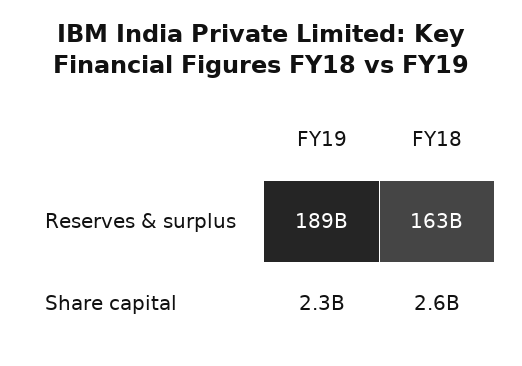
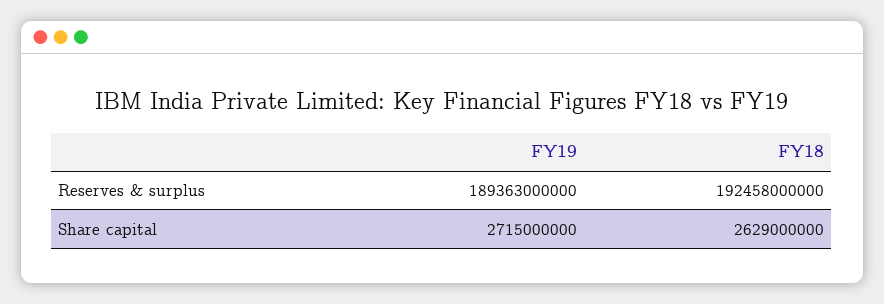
  {
    "FY19": {
      "Reserves & surplus": 189363000000,
-     "Share capital": 2300000000
+     "Share capital": 2715000000
    },
    "FY18": {
-     "Reserves & surplus": 163000000000,
+     "Reserves & surplus": 192458000000,
      "Share capital": 2629000000
    }
  }

